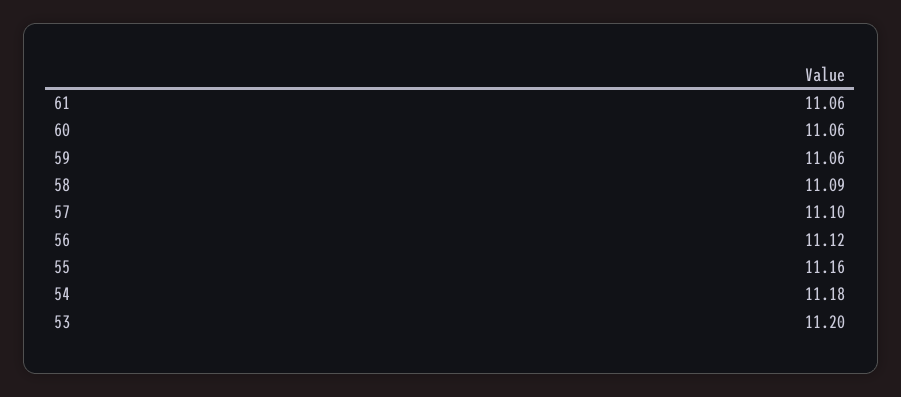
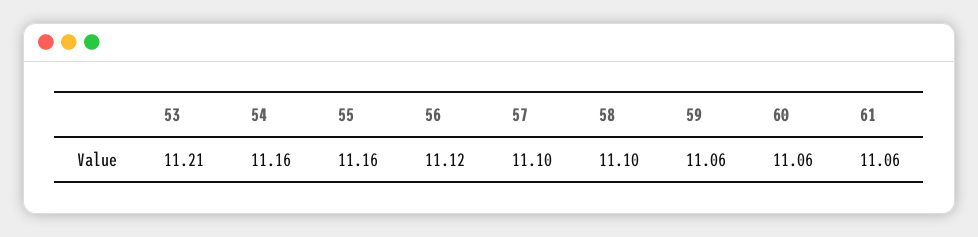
  {
    "61": 11.06,
    "60": 11.06,
    "59": 11.06,
-   "58": 11.09,
+   "58": 11.1,
    "57": 11.1,
    "56": 11.12,
    "55": 11.16,
-   "54": 11.18,
+   "54": 11.16,
-   "53": 11.2
+   "53": 11.21
  }

